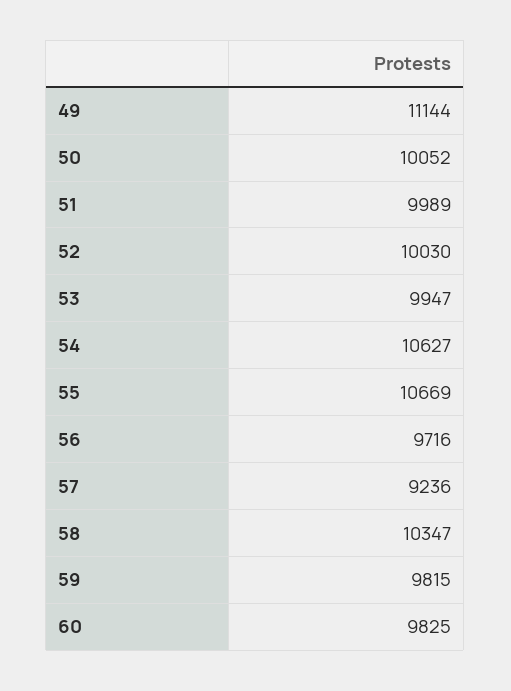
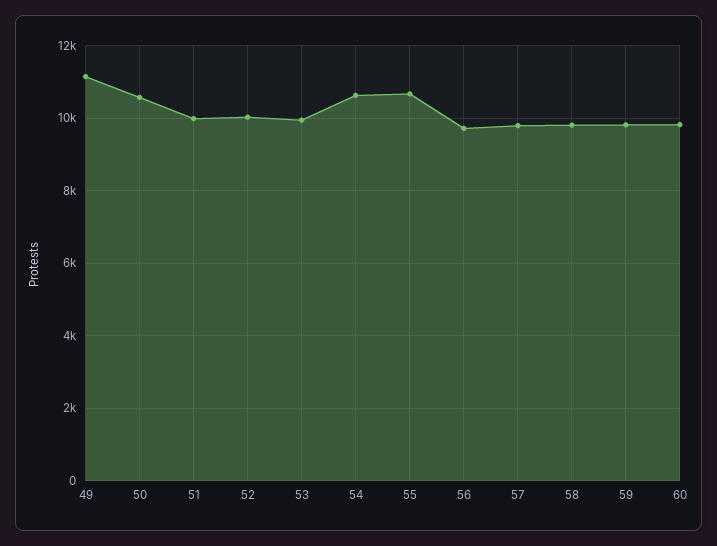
  {
    "49": 11144,
-   "50": 10052,
+   "50": 10600,
    "51": 9989,
    "52": 10030,
    "53": 9947,
    "54": 10627,
    "55": 10669,
    "56": 9716,
-   "57": 9236,
+   "57": 9800,
-   "58": 10347,
+   "58": 9800,
    "59": 9815,
    "60": 9825
  }

